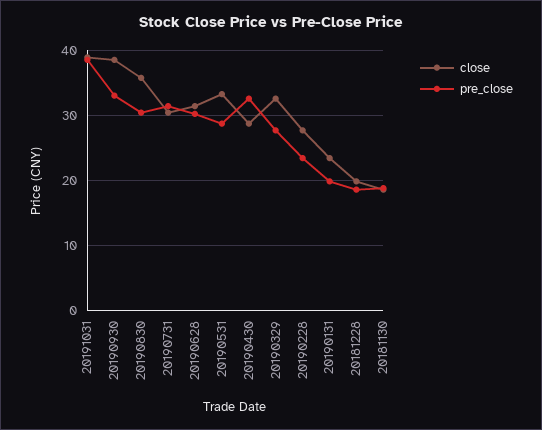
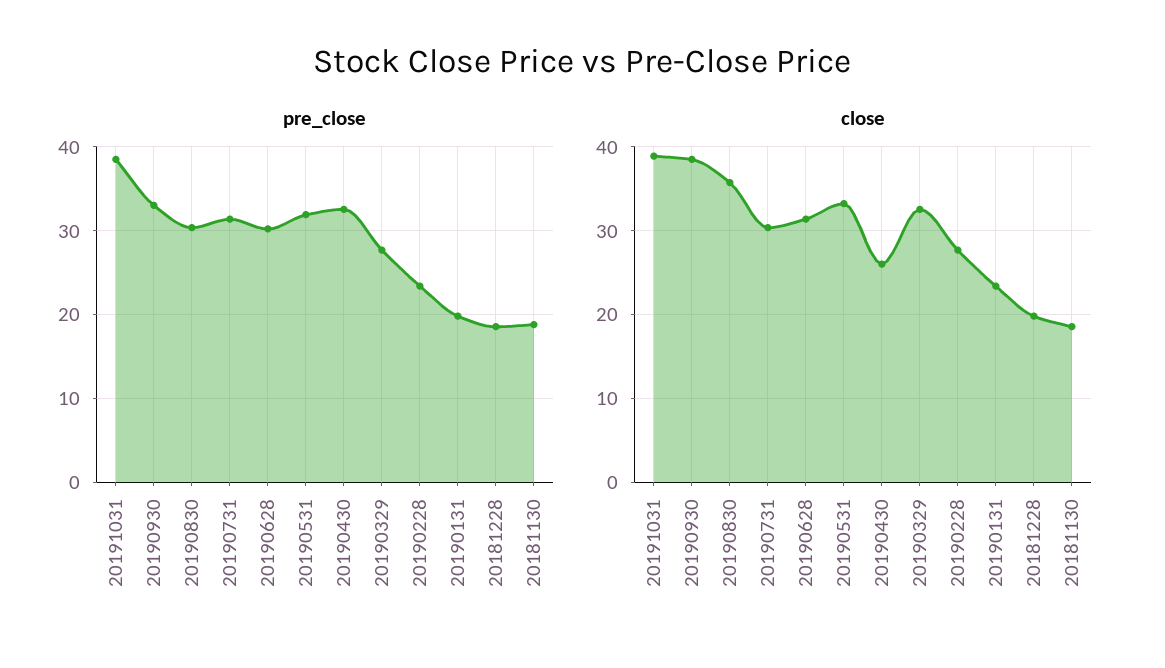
  {
    "close": {
      "20191031": 39,
      "20190930": 39,
      "20190830": 36,
      "20190731": 30,
      "20190628": 31,
      "20190531": 33,
-     "20190430": 29,
+     "20190430": 26,
      "20190329": 33,
      "20190228": 28,
      "20190131": 23,
      "20181228": 20,
      "20181130": 19
    },
    "pre_close": {
      "20191031": 39,
      "20190930": 33,
      "20190830": 30,
      "20190731": 31,
      "20190628": 30,
-     "20190531": 29,
+     "20190531": 32,
      "20190430": 33,
      "20190329": 28,
      "20190228": 23,
      "20190131": 20,
      "20181228": 19,
      "20181130": 19
    }
  }

